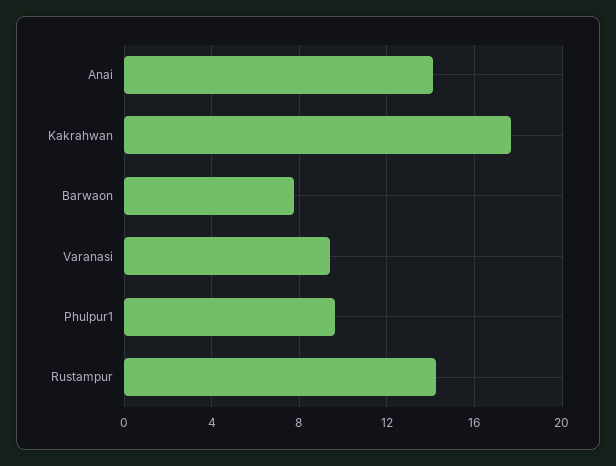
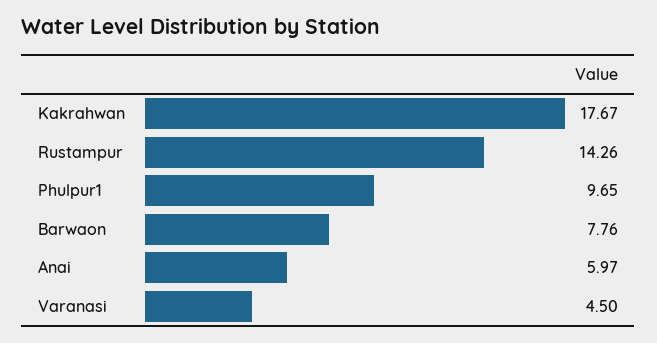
  {
-   "Anai": 14,
+   "Anai": 5.97,
    "Kakrahwan": 17.67,
    "Barwaon": 7.76,
-   "Varanasi": 9.5,
+   "Varanasi": 4.5,
    "Phulpur1": 9.65,
    "Rustampur": 14.26
  }

